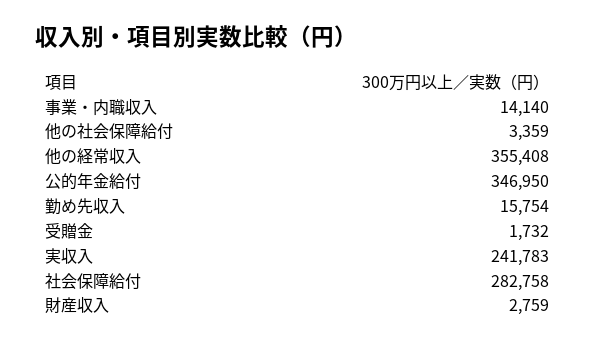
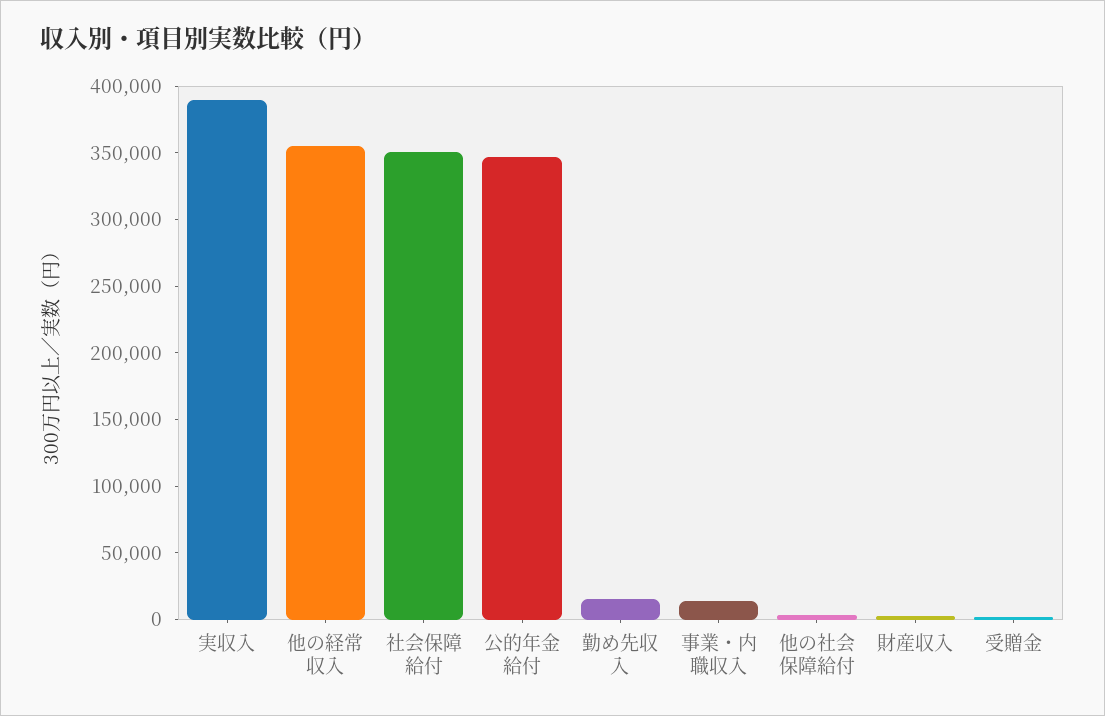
  {
    "事業・内職収入": 14140,
    "他の社会保障給付": 3359,
    "他の経常収入": 355408,
    "公的年金給付": 346950,
    "勤め先収入": 15754,
    "受贈金": 1732,
-   "実収入": 241783,
+   "実収入": 390000,
-   "社会保障給付": 282758,
+   "社会保障給付": 350000,
    "財産収入": 2759
  }

